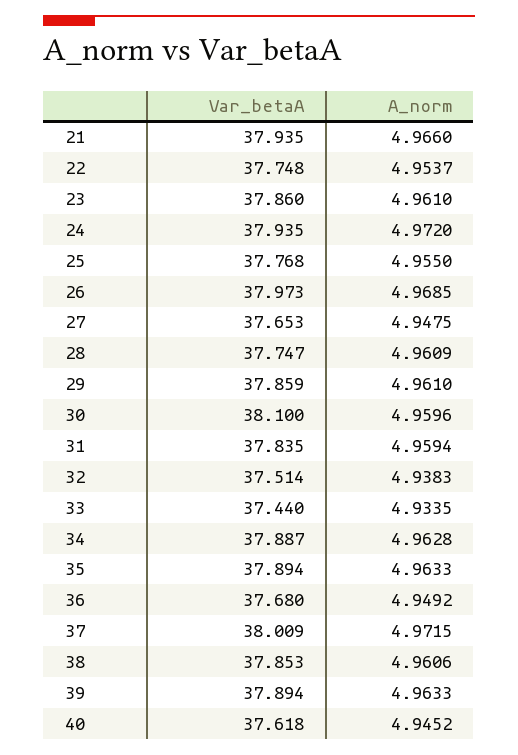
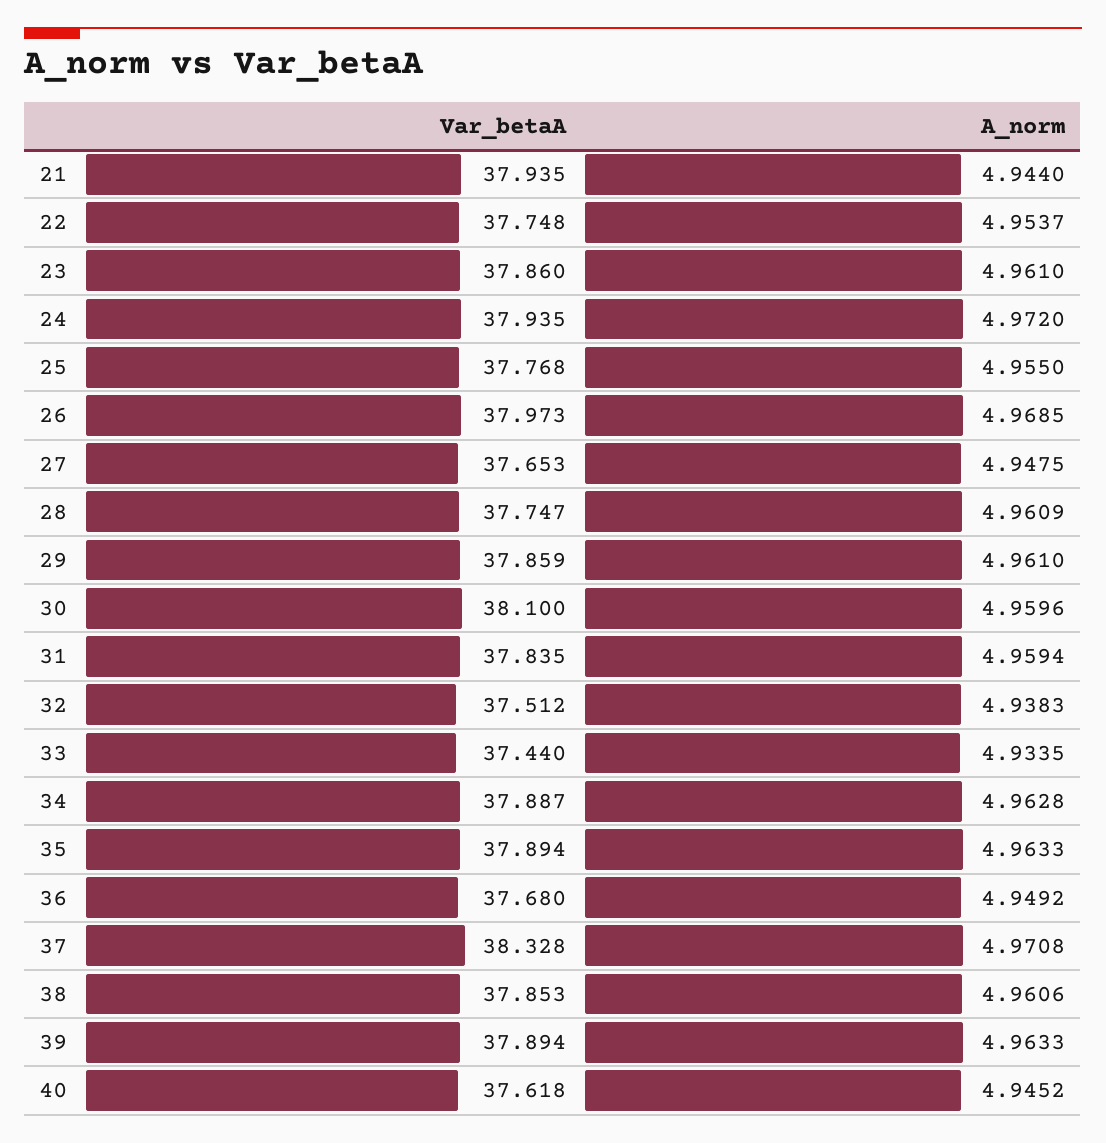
  {
    "Var_betaA": {
      "21": 37.935,
      "22": 37.748,
      "23": 37.86,
      "24": 37.935,
      "25": 37.768,
      "26": 37.973,
      "27": 37.653,
      "28": 37.747,
      "29": 37.859,
      "30": 38.1,
      "31": 37.835,
-     "32": 37.514,
+     "32": 37.512,
      "33": 37.44,
      "34": 37.887,
      "35": 37.894,
      "36": 37.68,
-     "37": 38.009,
+     "37": 38.328,
      "38": 37.853,
      "39": 37.894,
      "40": 37.618
    },
    "A_norm": {
-     "21": 4.966,
+     "21": 4.944,
      "22": 4.9537,
      "23": 4.961,
      "24": 4.972,
      "25": 4.955,
      "26": 4.9685,
      "27": 4.9475,
      "28": 4.9609,
      "29": 4.961,
      "30": 4.9596,
      "31": 4.9594,
      "32": 4.9383,
      "33": 4.9335,
      "34": 4.9628,
      "35": 4.9633,
      "36": 4.9492,
-     "37": 4.9715,
+     "37": 4.9708,
      "38": 4.9606,
      "39": 4.9633,
      "40": 4.9452
    }
  }

